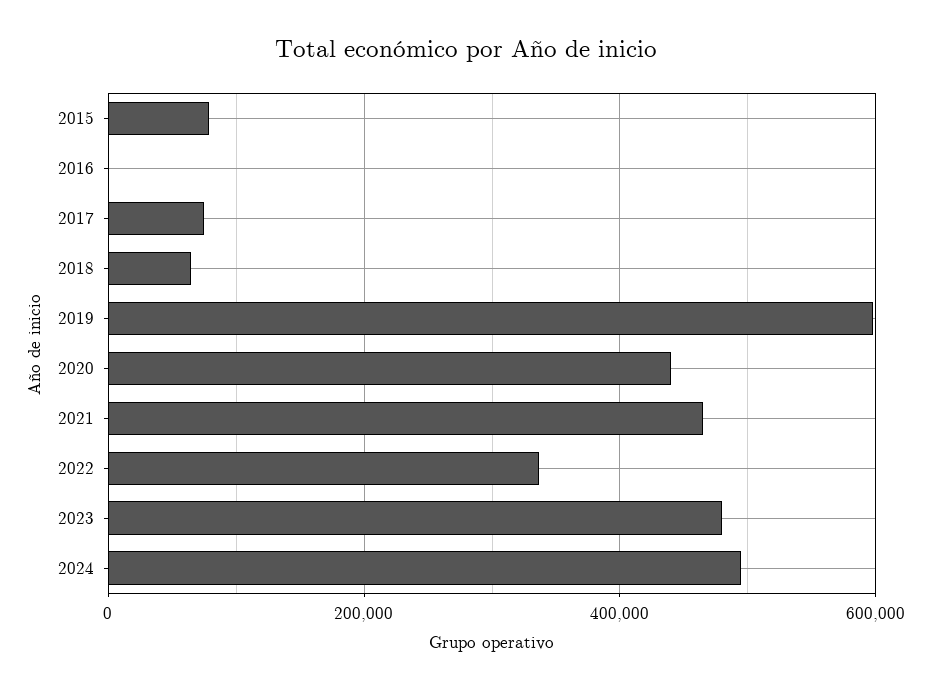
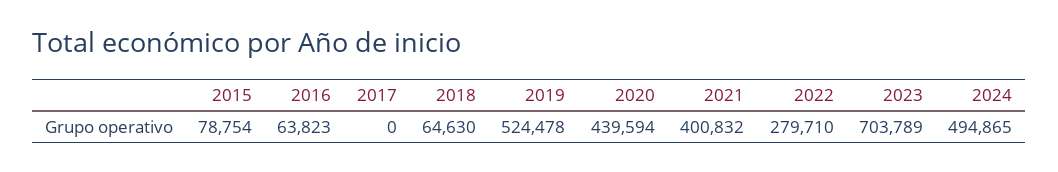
  {
    "2015": 78754,
-   "2016": 0,
+   "2016": 63823,
-   "2017": 80000,
+   "2017": 0,
    "2018": 64630,
-   "2019": 600000,
+   "2019": 524478,
    "2020": 439594,
-   "2021": 460000,
+   "2021": 400832,
-   "2022": 340000,
+   "2022": 279710,
-   "2023": 480000,
+   "2023": 703789,
    "2024": 494865
  }

